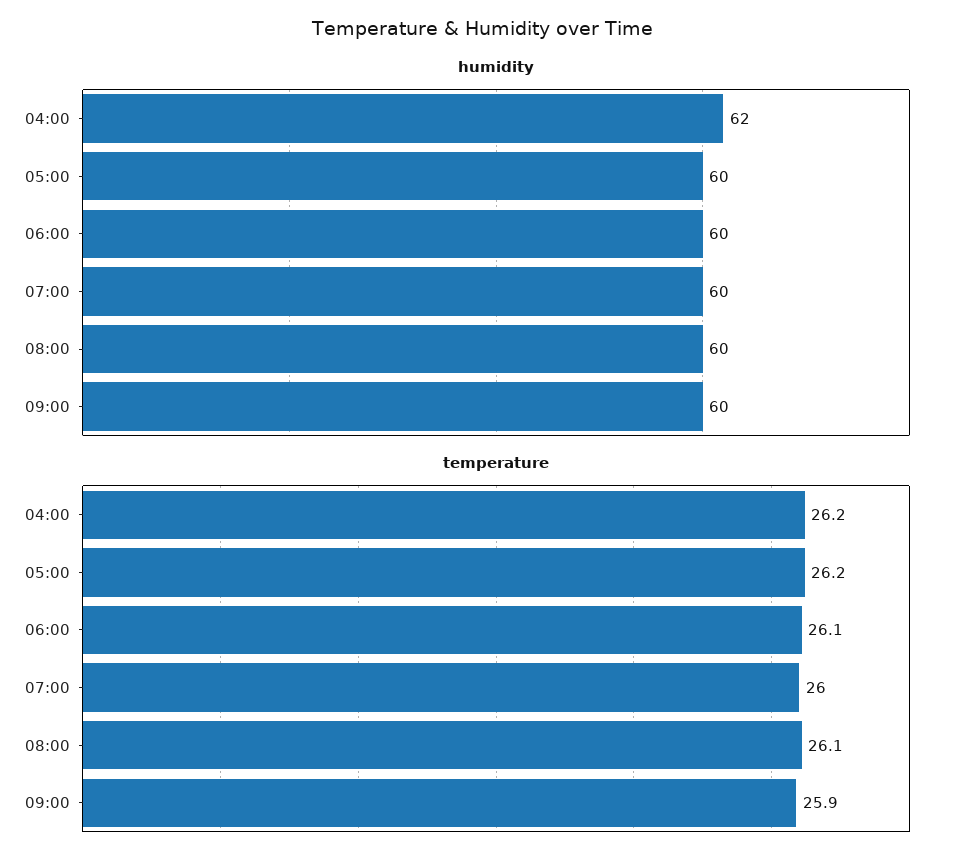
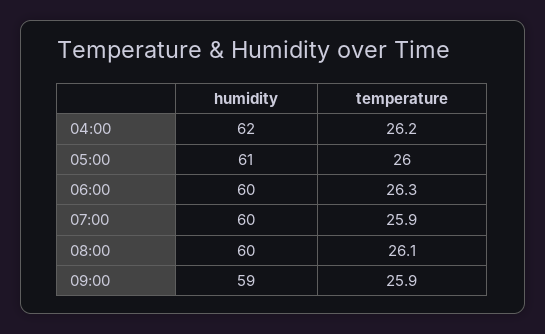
  {
    "humidity": {
      "04:00": 62,
-     "05:00": 60,
+     "05:00": 61,
      "06:00": 60,
      "07:00": 60,
      "08:00": 60,
-     "09:00": 60
+     "09:00": 59
    },
    "temperature": {
      "04:00": 26.2,
-     "05:00": 26.2,
+     "05:00": 26,
-     "06:00": 26.1,
+     "06:00": 26.3,
-     "07:00": 26,
+     "07:00": 25.9,
      "08:00": 26.1,
      "09:00": 25.9
    }
  }

